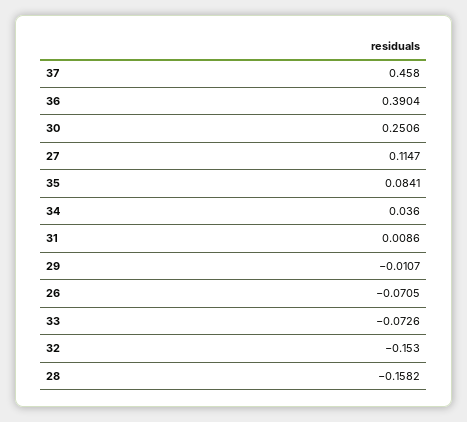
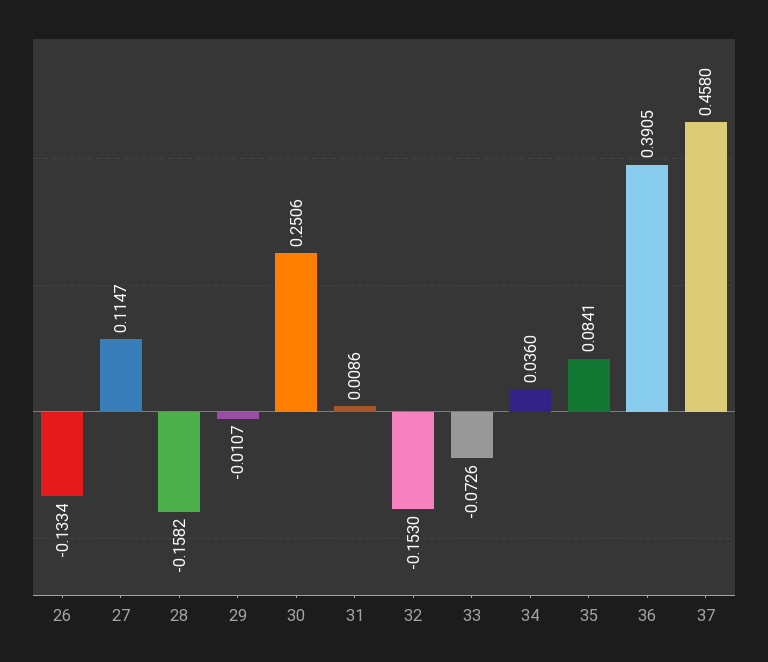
  {
    "37": 0.458,
-   "36": 0.3904,
+   "36": 0.3905,
    "30": 0.2506,
    "27": 0.1147,
    "35": 0.0841,
    "34": 0.036,
    "31": 0.0086,
    "29": -0.0107,
-   "26": -0.0705,
+   "26": -0.1334,
    "33": -0.0726,
    "32": -0.153,
    "28": -0.1582
  }

